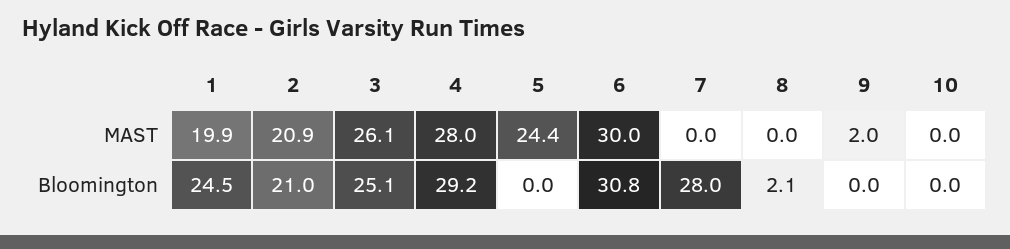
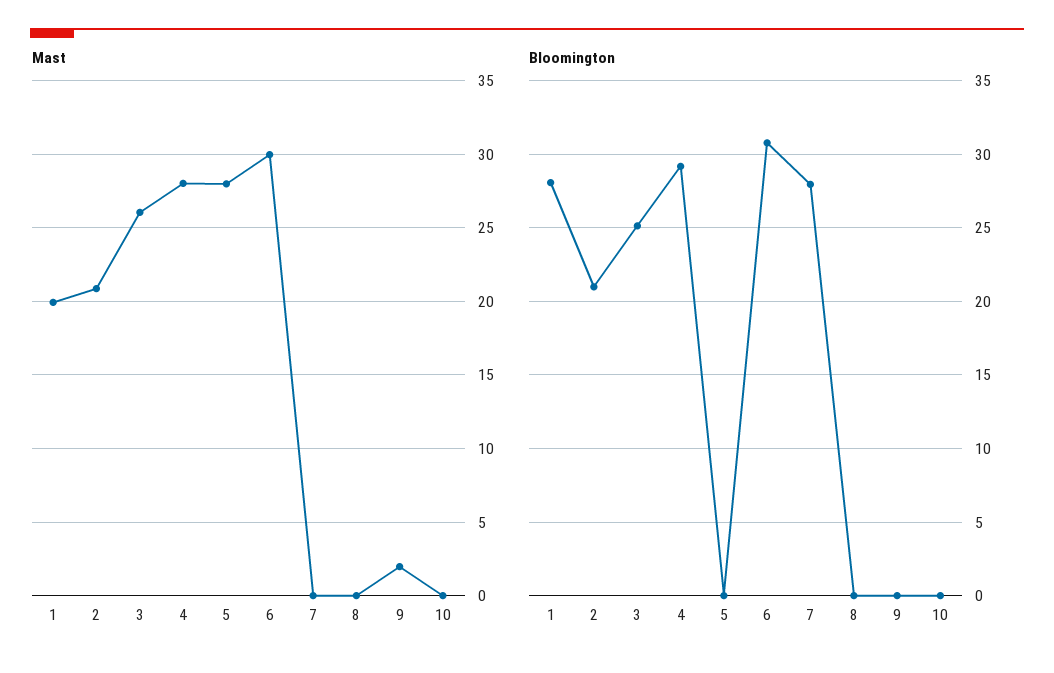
  {
    "MAST": {
      "1": 19.9,
      "2": 20.9,
      "3": 26.1,
      "4": 28,
-     "5": 24.4,
+     "5": 28,
      "6": 30,
      "7": 0,
      "8": 0,
      "9": 2,
      "10": 0
    },
    "Bloomington": {
-     "1": 24.5,
+     "1": 28,
      "2": 21,
      "3": 25.1,
      "4": 29.2,
      "5": 0,
      "6": 30.8,
      "7": 28,
-     "8": 2.1,
+     "8": 0,
      "9": 0,
      "10": 0
    }
  }

